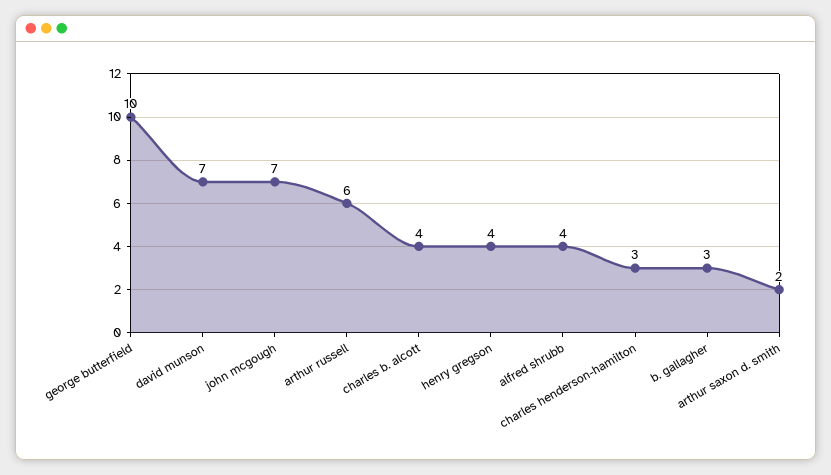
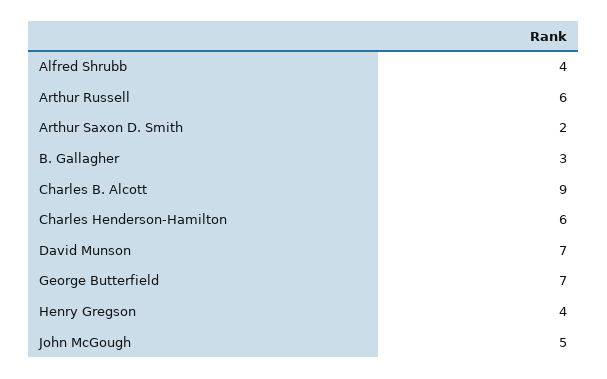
  {
-   "george butterfield": 10,
+   "george butterfield": 7,
    "david munson": 7,
-   "john mcgough": 7,
+   "john mcgough": 5,
    "arthur russell": 6,
-   "charles b. alcott": 4,
+   "charles b. alcott": 9,
    "henry gregson": 4,
    "alfred shrubb": 4,
-   "charles henderson-hamilton": 3,
+   "charles henderson-hamilton": 6,
    "b. gallagher": 3,
    "arthur saxon d. smith": 2
  }

